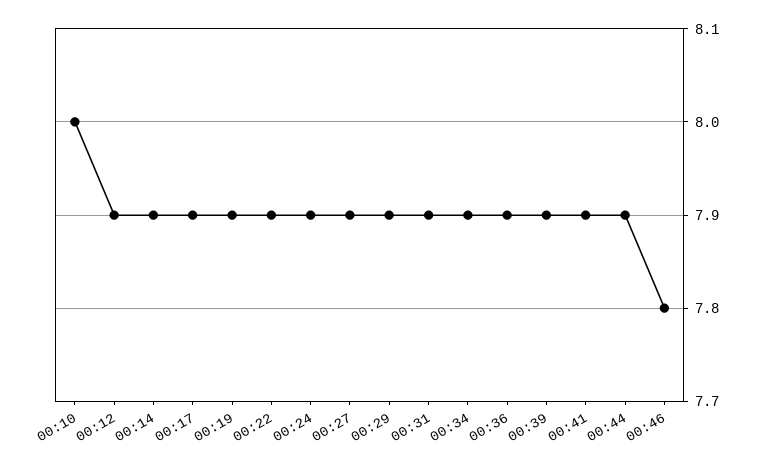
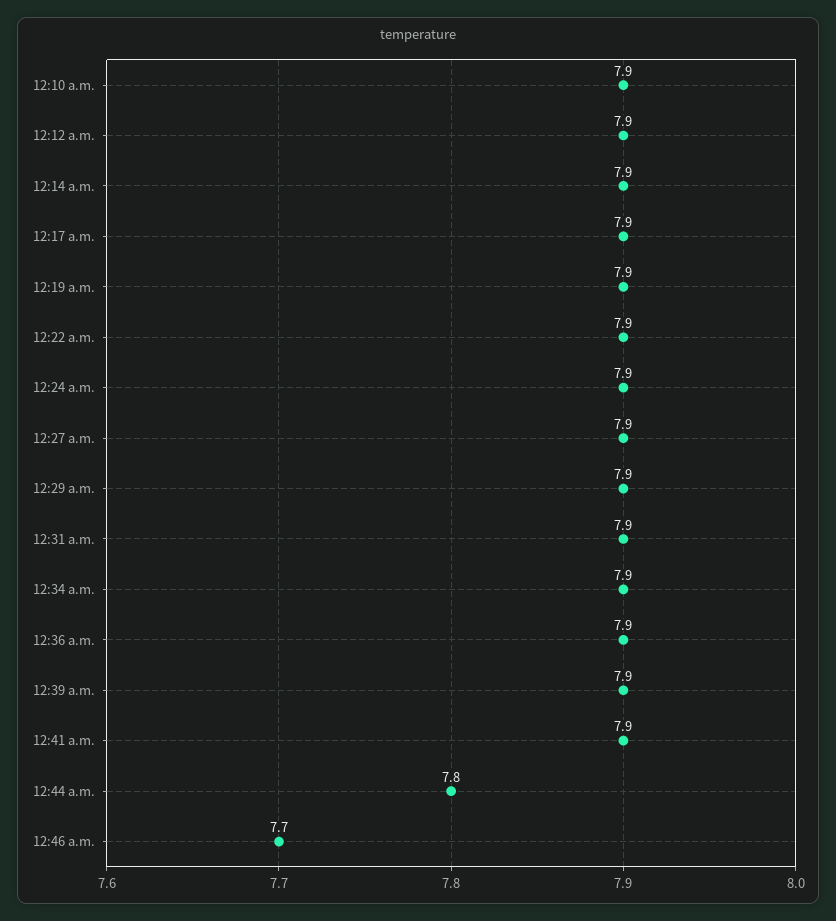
  {
-   "00:10": 8,
+   "00:10": 7.9,
    "00:12": 7.9,
    "00:14": 7.9,
    "00:17": 7.9,
    "00:19": 7.9,
    "00:22": 7.9,
    "00:24": 7.9,
    "00:27": 7.9,
    "00:29": 7.9,
    "00:31": 7.9,
    "00:34": 7.9,
    "00:36": 7.9,
    "00:39": 7.9,
    "00:41": 7.9,
-   "00:44": 7.9,
+   "00:44": 7.8,
-   "00:46": 7.8
+   "00:46": 7.7
  }

